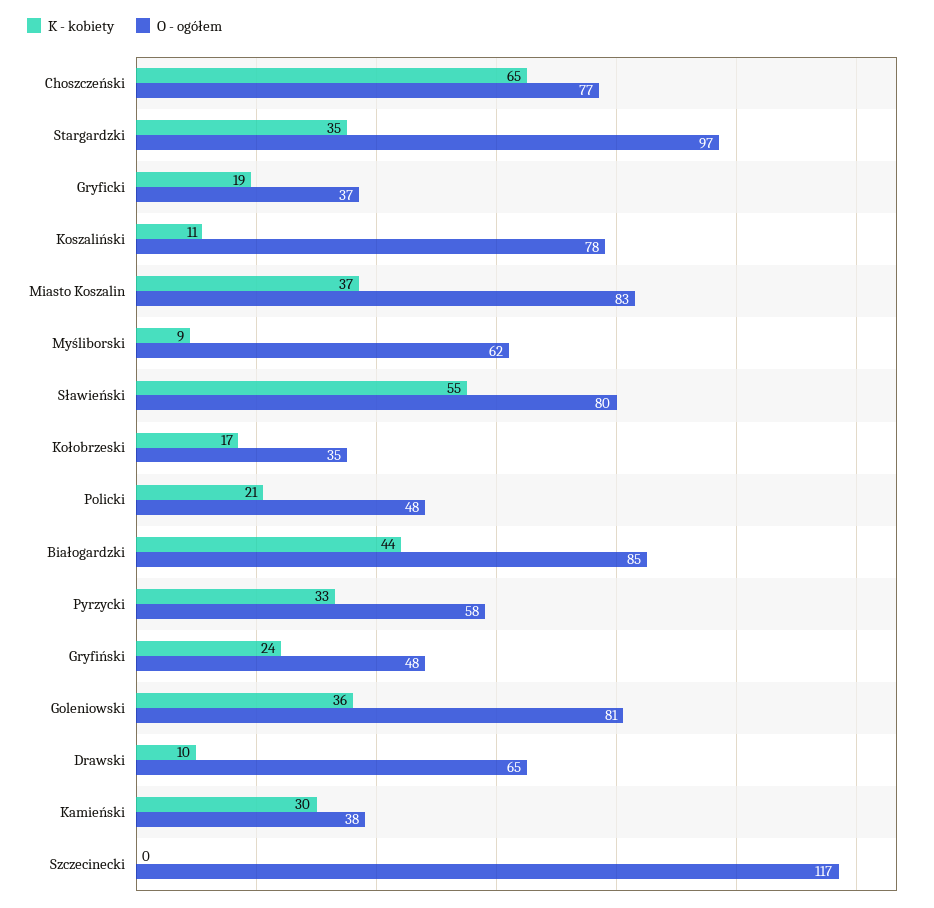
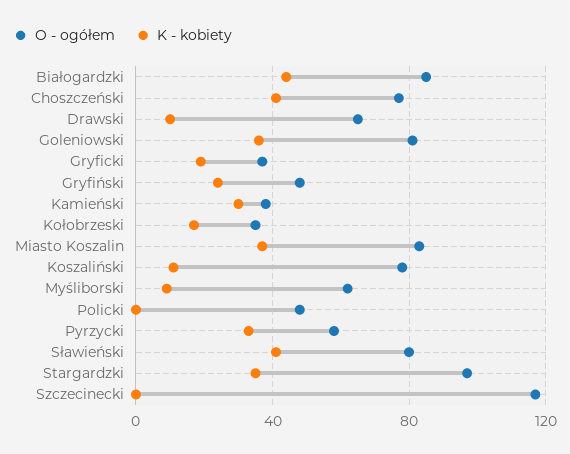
  {
    "K - kobiety": {
-     "Choszczeński": 65,
+     "Choszczeński": 40,
      "Stargardzki": 35,
      "Gryficki": 19,
      "Koszaliński": 11,
      "Miasto Koszalin": 37,
      "Myśliborski": 9,
-     "Sławieński": 55,
+     "Sławieński": 40,
      "Kołobrzeski": 17,
-     "Policki": 21,
+     "Policki": 0,
      "Białogardzki": 44,
      "Pyrzycki": 33,
      "Gryfiński": 24,
      "Goleniowski": 36,
      "Drawski": 10,
      "Kamieński": 30,
      "Szczecinecki": 0
    },
    "O - ogółem": {
      "Choszczeński": 77,
      "Stargardzki": 97,
      "Gryficki": 37,
      "Koszaliński": 78,
      "Miasto Koszalin": 83,
      "Myśliborski": 62,
      "Sławieński": 80,
      "Kołobrzeski": 35,
      "Policki": 48,
      "Białogardzki": 85,
      "Pyrzycki": 58,
      "Gryfiński": 48,
      "Goleniowski": 81,
      "Drawski": 65,
      "Kamieński": 38,
      "Szczecinecki": 117
    }
  }

